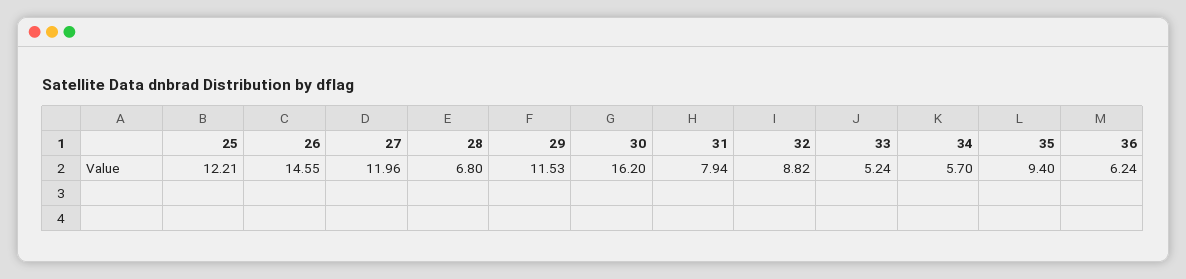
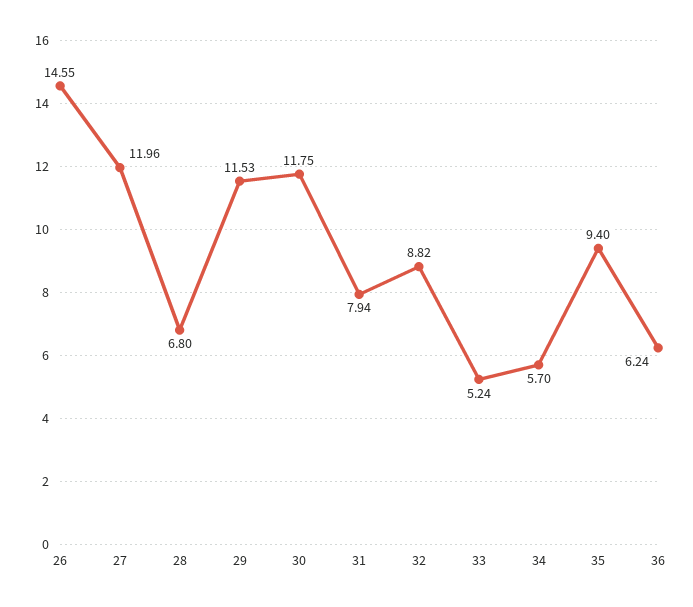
  {
-   "25": 12.21,
    "26": 14.55,
    "27": 11.96,
    "28": 6.8,
    "29": 11.53,
-   "30": 16.2,
+   "30": 11.75,
    "31": 7.94,
    "32": 8.82,
    "33": 5.24,
    "34": 5.7,
    "35": 9.4,
    "36": 6.24
  }

